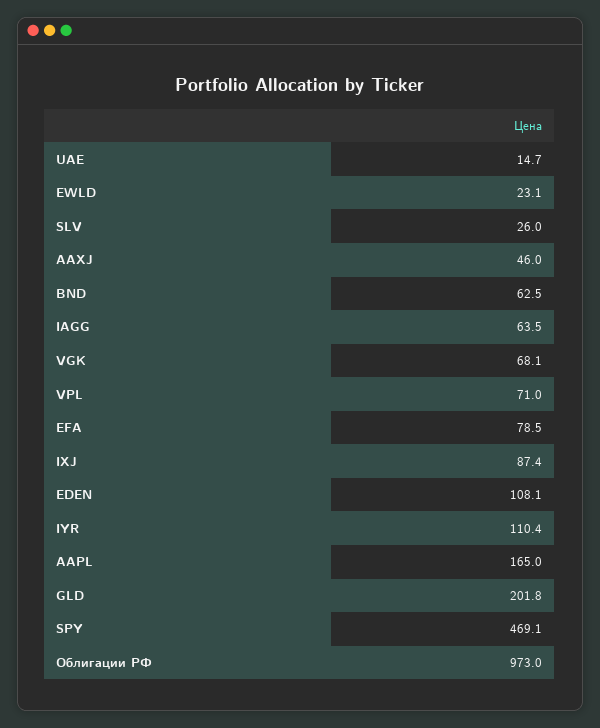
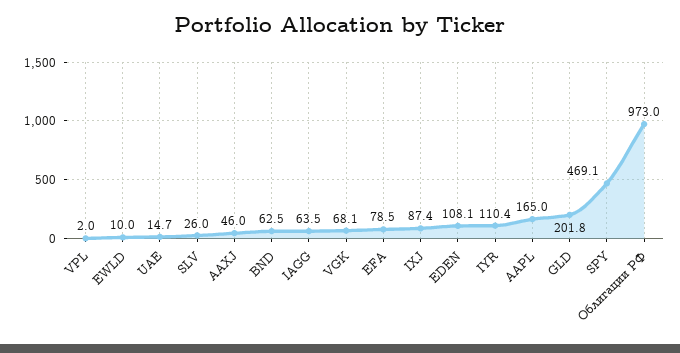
  {
    "UAE": 14.7,
-   "EWLD": 23.1,
+   "EWLD": 10,
    "SLV": 26,
    "AAXJ": 46,
    "BND": 62.5,
    "IAGG": 63.5,
    "VGK": 68.1,
-   "VPL": 71,
+   "VPL": 2,
    "EFA": 78.5,
    "IXJ": 87.4,
    "EDEN": 108.1,
    "IYR": 110.4,
    "AAPL": 165,
    "GLD": 201.8,
    "SPY": 469.1,
    "Облигации РФ": 973
  }

